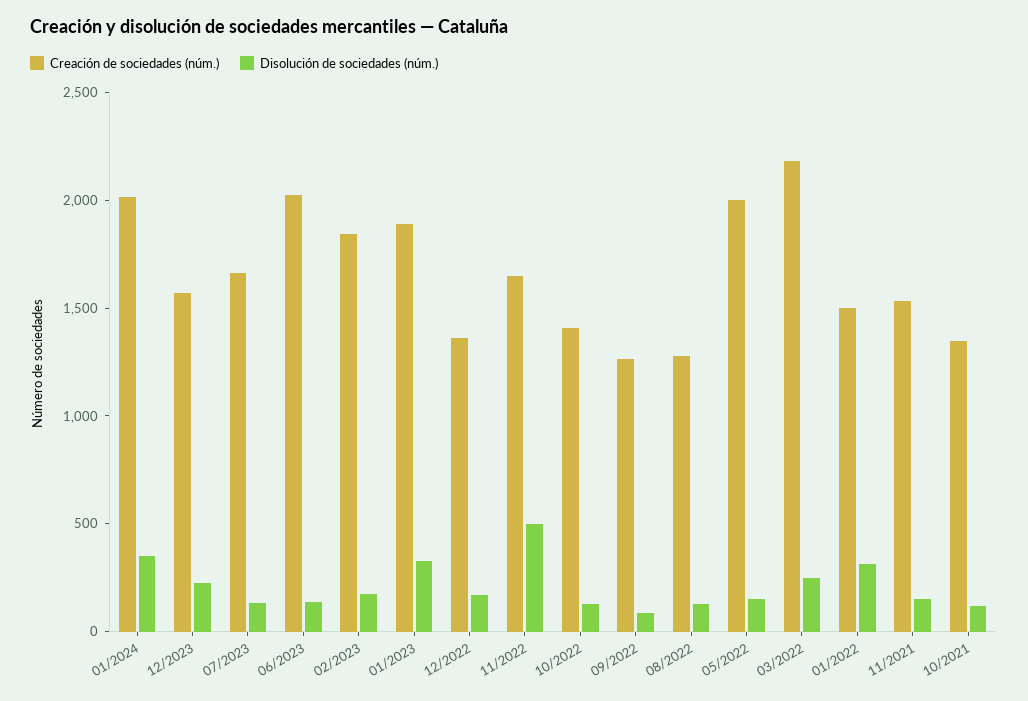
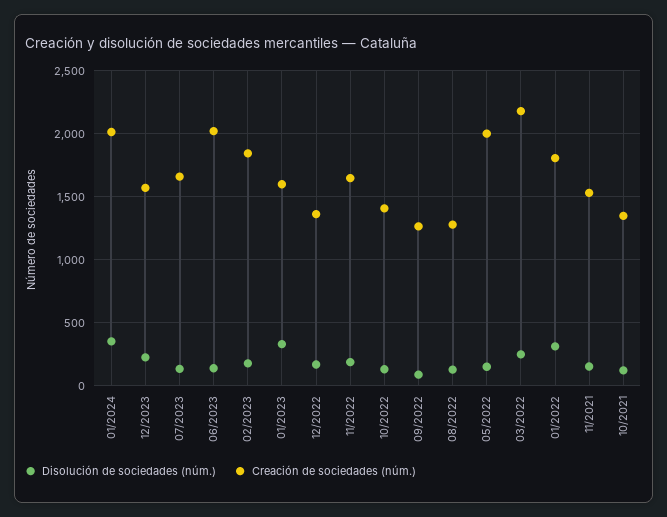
  {
    "Creación de sociedades (núm.)": {
      "01/2024": 2000,
      "12/2023": 1550,
      "07/2023": 1650,
      "06/2023": 2000,
      "02/2023": 1850,
-     "01/2023": 1900,
+     "01/2023": 1600,
      "12/2022": 1350,
      "11/2022": 1650,
      "10/2022": 1400,
      "09/2022": 1250,
      "08/2022": 1300,
      "05/2022": 2000,
      "03/2022": 2200,
-     "01/2022": 1500,
+     "01/2022": 1800,
      "11/2021": 1550,
      "10/2021": 1350
    },
    "Disolución de sociedades (núm.)": {
      "01/2024": 350,
      "12/2023": 250,
      "07/2023": 150,
      "06/2023": 150,
      "02/2023": 200,
      "01/2023": 350,
      "12/2022": 150,
-     "11/2022": 500,
+     "11/2022": 200,
      "10/2022": 150,
      "09/2022": 100,
      "08/2022": 150,
      "05/2022": 150,
      "03/2022": 250,
      "01/2022": 300,
      "11/2021": 150,
      "10/2021": 100
    }
  }

